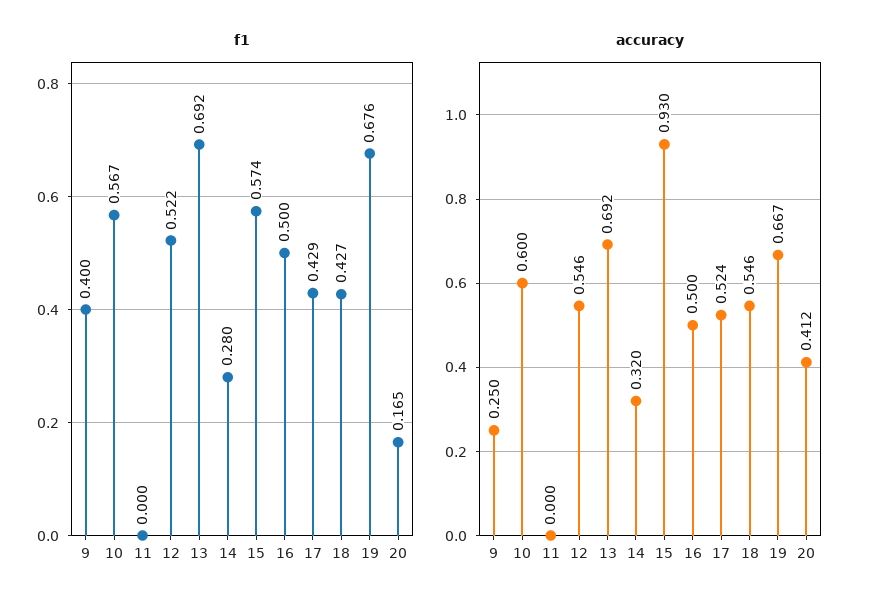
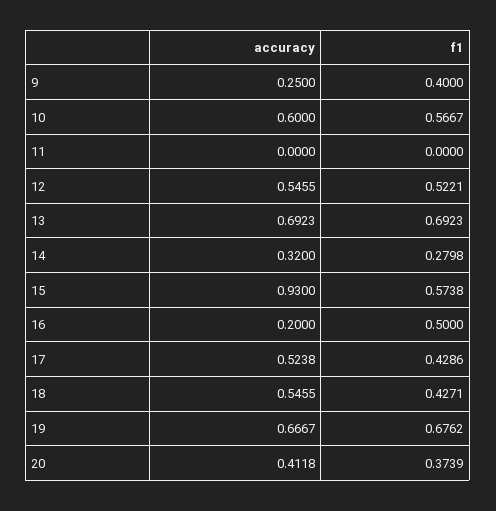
  {
    "f1": {
      "9": 0.4,
      "10": 0.5667,
      "11": 0,
      "12": 0.5221,
      "13": 0.6923,
      "14": 0.2798,
      "15": 0.5738,
      "16": 0.5,
      "17": 0.4286,
      "18": 0.4271,
      "19": 0.6762,
-     "20": 0.165
+     "20": 0.3739
    },
    "accuracy": {
      "9": 0.25,
      "10": 0.6,
      "11": 0,
      "12": 0.5455,
      "13": 0.6923,
      "14": 0.32,
      "15": 0.93,
-     "16": 0.5,
+     "16": 0.2,
      "17": 0.5238,
      "18": 0.5455,
      "19": 0.6667,
      "20": 0.4118
    }
  }

